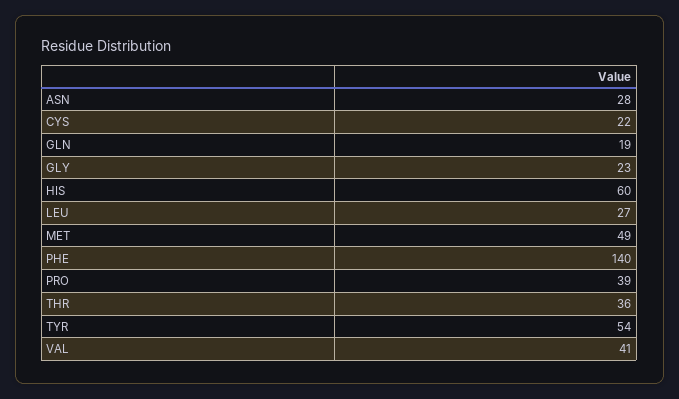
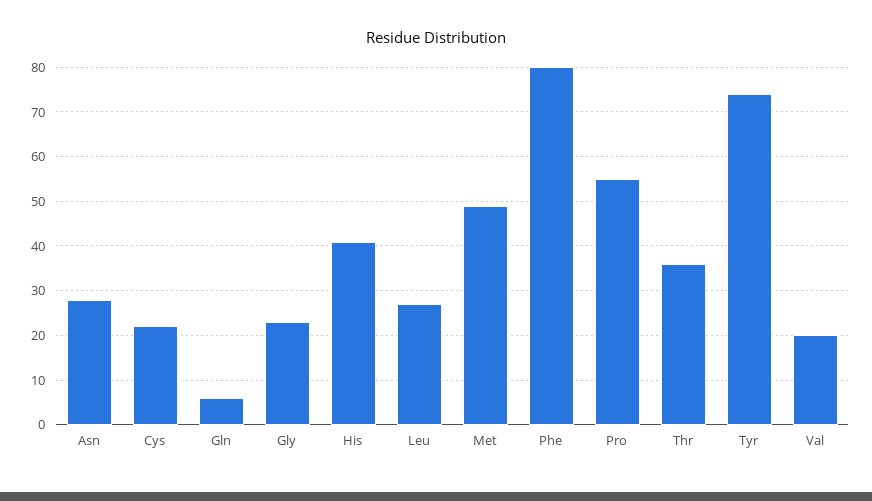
  {
    "ASN": 28,
    "CYS": 22,
-   "GLN": 19,
+   "GLN": 5,
    "GLY": 23,
-   "HIS": 60,
+   "HIS": 40,
    "LEU": 27,
    "MET": 49,
-   "PHE": 140,
+   "PHE": 80,
-   "PRO": 39,
+   "PRO": 55,
    "THR": 36,
-   "TYR": 54,
+   "TYR": 75,
-   "VAL": 41
+   "VAL": 20
  }

